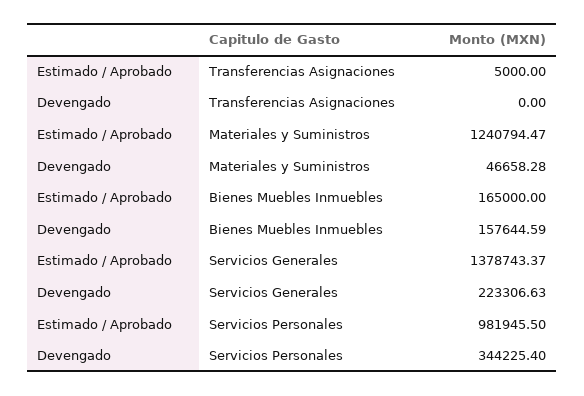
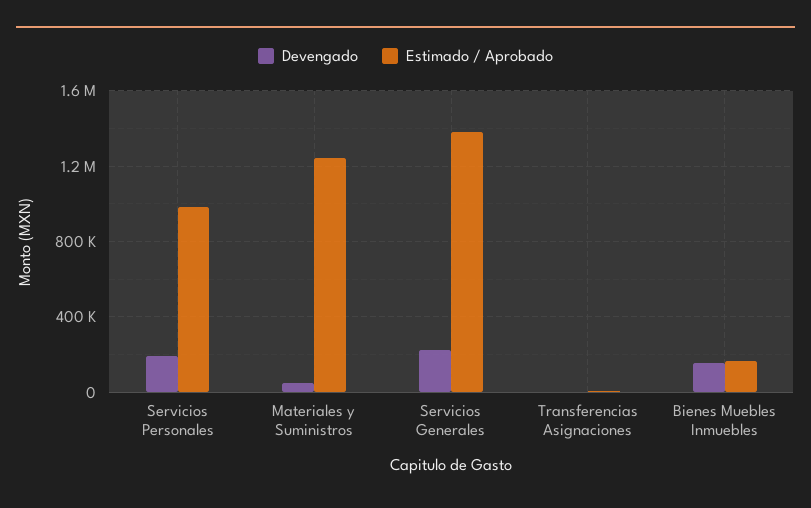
  {
    "Estimado / Aprobado": {
      "Transferencias Asignaciones": 5000,
      "Materiales y Suministros": 1240794.47,
      "Bienes Muebles Inmuebles": 165000,
      "Servicios Generales": 1378743.37,
      "Servicios Personales": 981945.5
    },
    "Devengado": {
      "Transferencias Asignaciones": 0,
      "Materiales y Suministros": 46658.28,
      "Bienes Muebles Inmuebles": 157644.59,
      "Servicios Generales": 223306.63,
-     "Servicios Personales": 344225.4
+     "Servicios Personales": 200000
    }
  }

